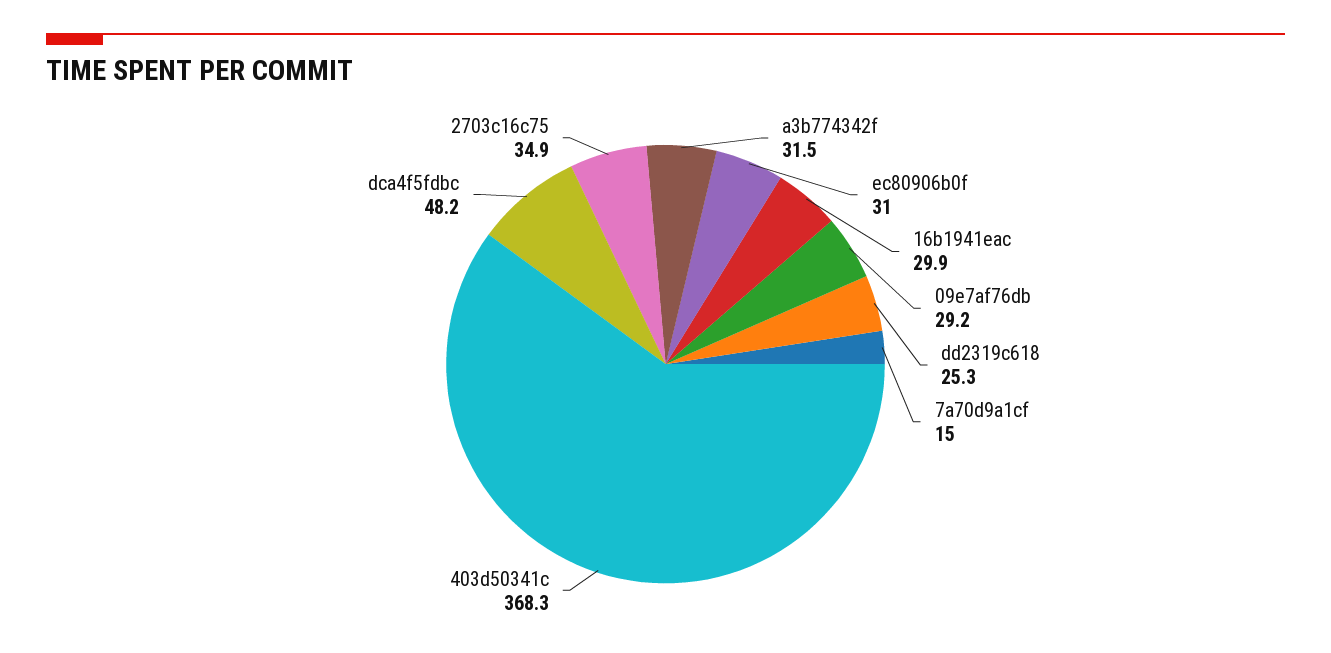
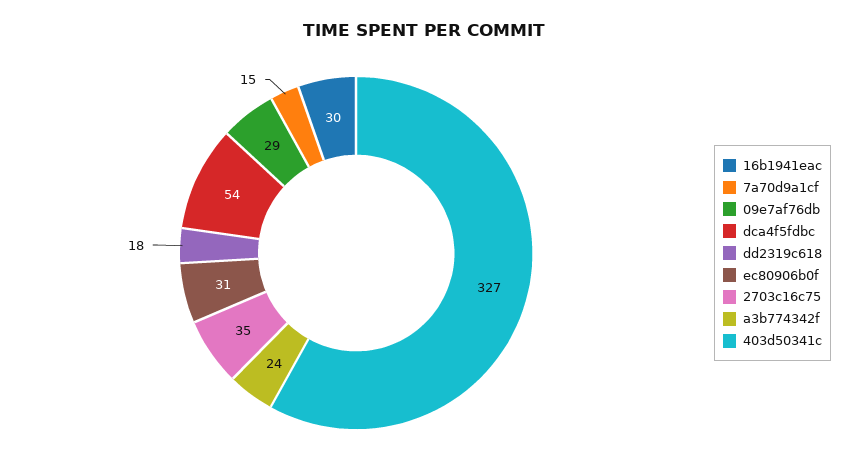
  {
-   "a3b774342f": 31.5,
+   "a3b774342f": 24,
    "ec80906b0f": 31,
    "16b1941eac": 29.9,
    "09e7af76db": 29.2,
-   "dd2319c618": 25.3,
+   "dd2319c618": 18,
    "7a70d9a1cf": 15,
-   "403d50341c": 368.3,
+   "403d50341c": 327,
-   "dca4f5fdbc": 48.2,
+   "dca4f5fdbc": 54,
    "2703c16c75": 34.9
  }

